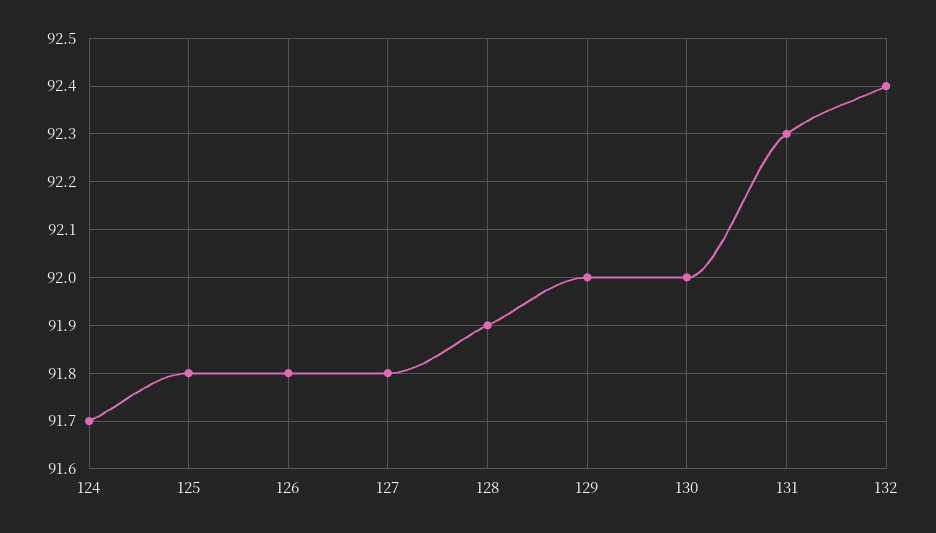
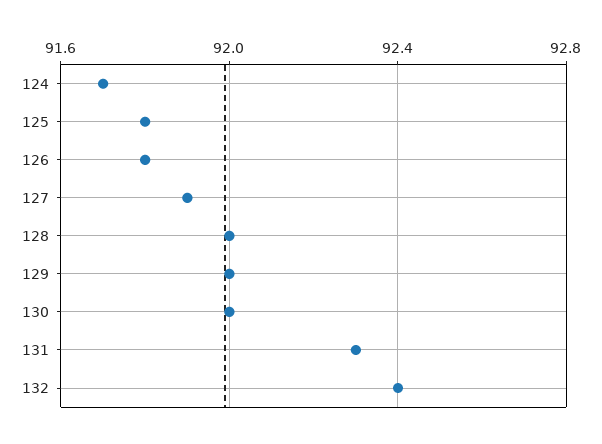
  {
    "124": 91.7,
    "125": 91.8,
    "126": 91.8,
-   "127": 91.8,
+   "127": 91.9,
-   "128": 91.9,
+   "128": 92,
    "129": 92,
    "130": 92,
    "131": 92.3,
    "132": 92.4
  }

